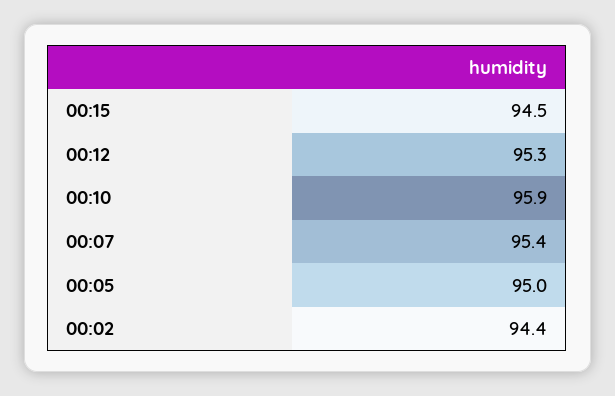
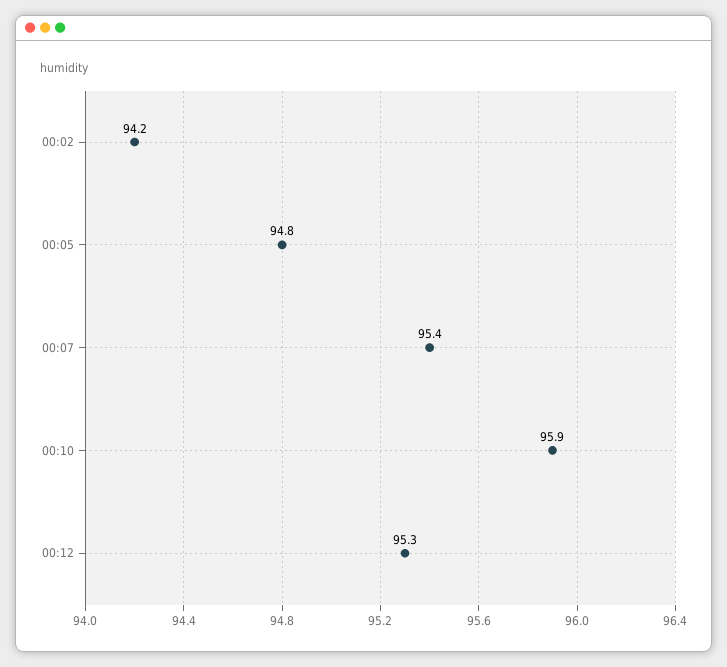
  {
-   "00:15": 94.5,
    "00:12": 95.3,
    "00:10": 95.9,
    "00:07": 95.4,
-   "00:05": 95,
+   "00:05": 94.8,
-   "00:02": 94.4
+   "00:02": 94.2
  }

